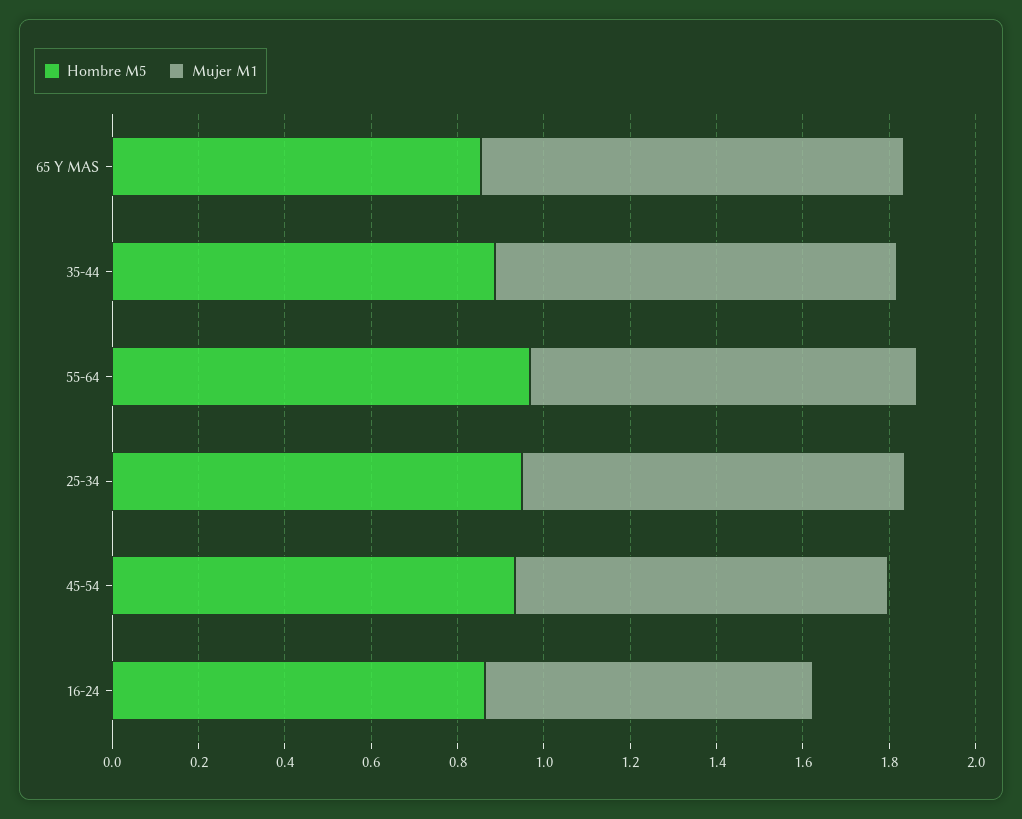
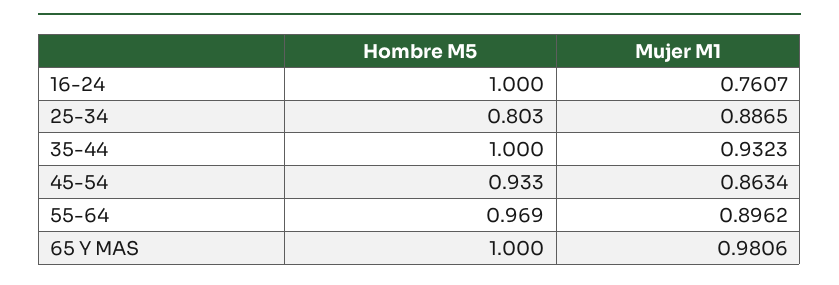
  {
    "Hombre M5": {
-     "65 Y MAS": 0.85,
+     "65 Y MAS": 1,
-     "35-44": 0.9,
+     "35-44": 1,
      "55-64": 0.969,
-     "25-34": 0.95,
+     "25-34": 0.803,
      "45-54": 0.933,
-     "16-24": 0.85
+     "16-24": 1
    },
    "Mujer M1": {
      "65 Y MAS": 0.9806,
      "35-44": 0.9323,
      "55-64": 0.8962,
      "25-34": 0.8865,
      "45-54": 0.8634,
      "16-24": 0.7607
    }
  }

